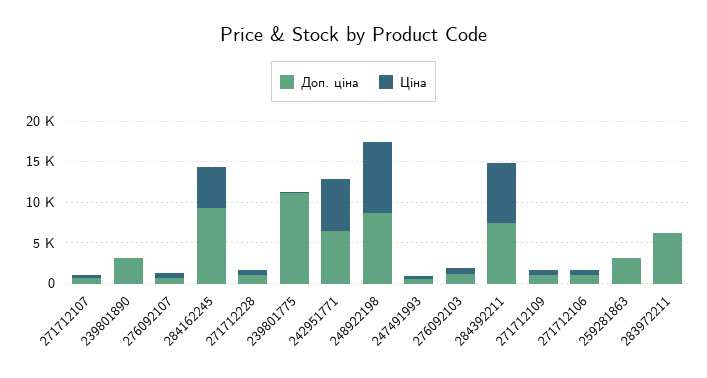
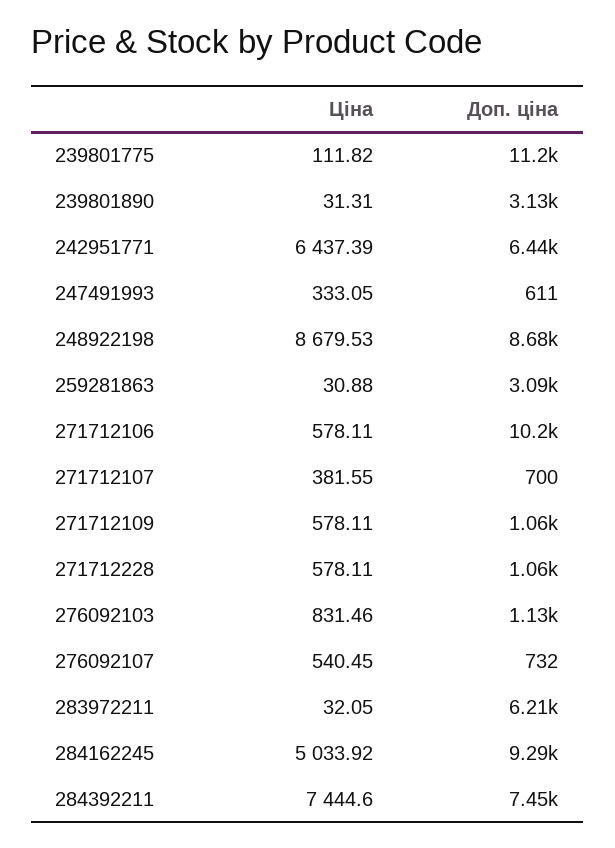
  {
    "Доп. ціна": {
      "271712107": 700,
      "239801890": 3130,
      "276092107": 732,
      "284162245": 9290,
      "271712228": 1060,
      "239801775": 11200,
      "242951771": 6440,
      "248922198": 8680,
      "247491993": 611,
      "276092103": 1130,
      "284392211": 7450,
      "271712109": 1060,
-     "271712106": 1000,
+     "271712106": 10200,
      "259281863": 3090,
      "283972211": 6210
    },
    "Ціна": {
      "271712107": 381.55,
      "239801890": 31.31,
      "276092107": 540.45,
      "284162245": 5033.92,
      "271712228": 578.11,
      "239801775": 111.82,
      "242951771": 6437.39,
      "248922198": 8679.53,
      "247491993": 333.05,
      "276092103": 831.46,
      "284392211": 7444.6,
      "271712109": 578.11,
      "271712106": 578.11,
      "259281863": 30.88,
      "283972211": 32.05
    }
  }

